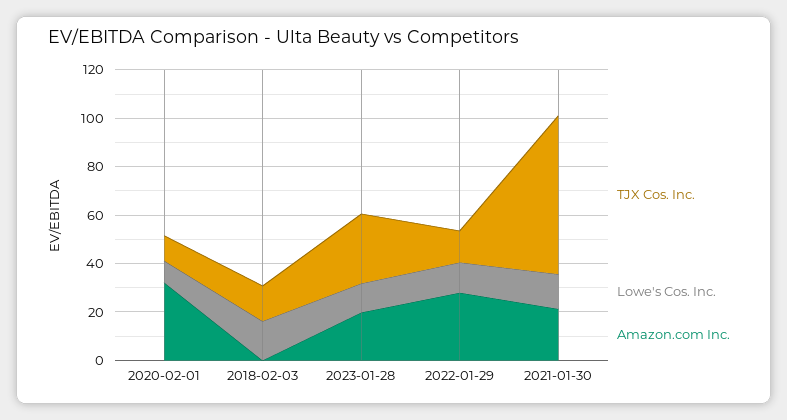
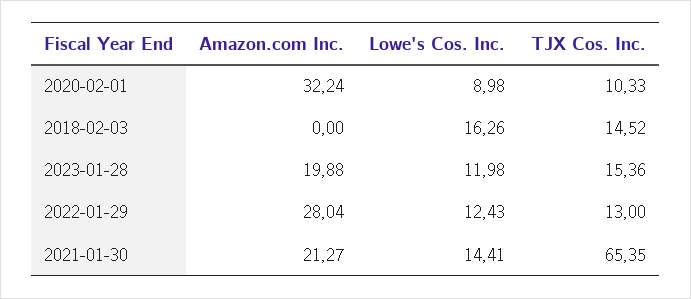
  {
    "TJX Cos. Inc.": {
      "2020-02-01": 10.33,
      "2018-02-03": 14.52,
-     "2023-01-28": 30,
+     "2023-01-28": 15.36,
      "2022-01-29": 13,
      "2021-01-30": 65.35
    },
    "Lowe's Cos. Inc.": {
      "2020-02-01": 8.98,
      "2018-02-03": 16.26,
      "2023-01-28": 11.98,
      "2022-01-29": 12.43,
      "2021-01-30": 14.41
    },
    "Amazon.com Inc.": {
      "2020-02-01": 32.24,
      "2018-02-03": 0,
      "2023-01-28": 19.88,
      "2022-01-29": 28.04,
      "2021-01-30": 21.27
    }
  }

